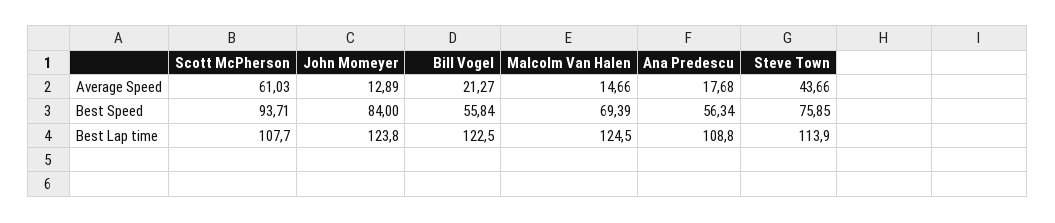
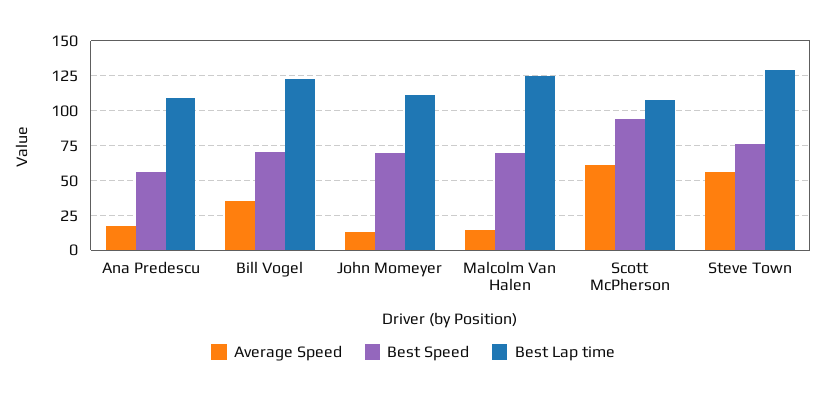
  {
    "Average Speed": {
      "Scott McPherson": 61.03,
      "John Momeyer": 12.89,
-     "Bill Vogel": 21.27,
+     "Bill Vogel": 35,
      "Malcolm Van Halen": 14.66,
      "Ana Predescu": 17.68,
-     "Steve Town": 43.66
+     "Steve Town": 55
    },
    "Best Speed": {
      "Scott McPherson": 93.71,
-     "John Momeyer": 84,
+     "John Momeyer": 70,
-     "Bill Vogel": 55.84,
+     "Bill Vogel": 70,
      "Malcolm Van Halen": 69.39,
      "Ana Predescu": 56.34,
      "Steve Town": 75.85
    },
    "Best Lap time": {
      "Scott McPherson": 107.7,
-     "John Momeyer": 123.8,
+     "John Momeyer": 110,
      "Bill Vogel": 122.5,
      "Malcolm Van Halen": 124.5,
      "Ana Predescu": 108.8,
-     "Steve Town": 113.9
+     "Steve Town": 130
    }
  }

